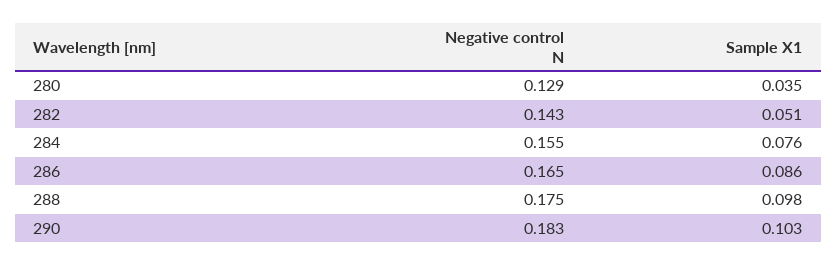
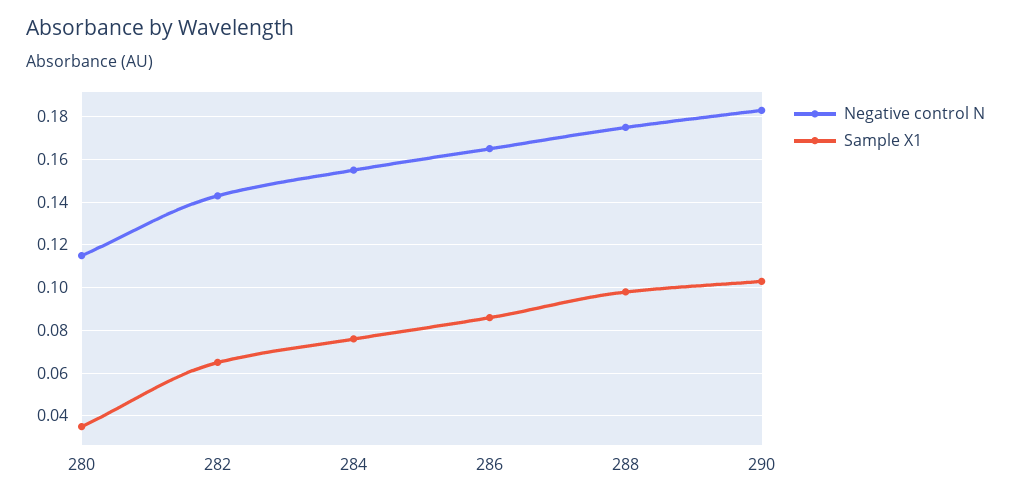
  {
    "Negative control N": {
-     "280": 0.129,
+     "280": 0.115,
      "282": 0.143,
      "284": 0.155,
      "286": 0.165,
      "288": 0.175,
      "290": 0.183
    },
    "Sample X1": {
      "280": 0.035,
-     "282": 0.051,
+     "282": 0.065,
      "284": 0.076,
      "286": 0.086,
      "288": 0.098,
      "290": 0.103
    }
  }

